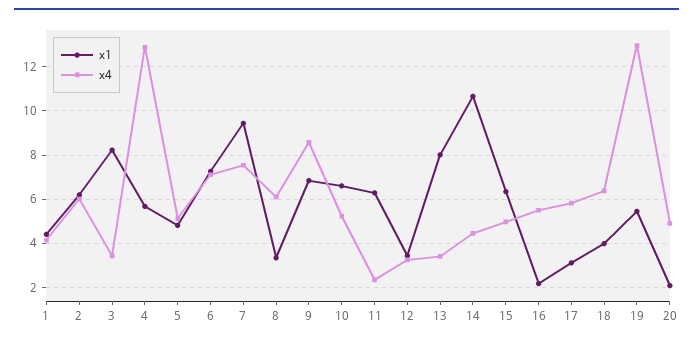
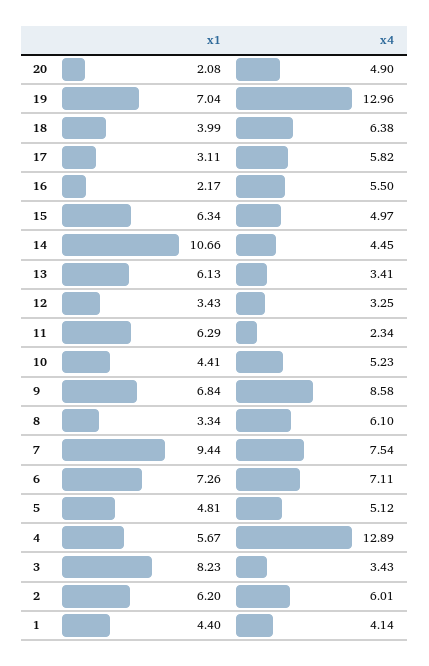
  {
    "x1": {
      "1": 4.4,
      "2": 6.2,
      "3": 8.23,
      "4": 5.67,
      "5": 4.81,
      "6": 7.26,
      "7": 9.44,
      "8": 3.34,
      "9": 6.84,
-     "10": 6.5,
+     "10": 4.41,
      "11": 6.29,
      "12": 3.43,
-     "13": 8,
+     "13": 6.13,
      "14": 10.66,
      "15": 6.34,
      "16": 2.17,
      "17": 3.11,
      "18": 3.99,
-     "19": 5.5,
+     "19": 7.04,
      "20": 2.08
    },
    "x4": {
      "1": 4.14,
      "2": 6.01,
      "3": 3.43,
      "4": 12.89,
      "5": 5.12,
      "6": 7.11,
      "7": 7.54,
      "8": 6.1,
      "9": 8.58,
      "10": 5.23,
      "11": 2.34,
      "12": 3.25,
      "13": 3.41,
      "14": 4.45,
      "15": 4.97,
      "16": 5.5,
      "17": 5.82,
      "18": 6.38,
      "19": 12.96,
      "20": 4.9
    }
  }

